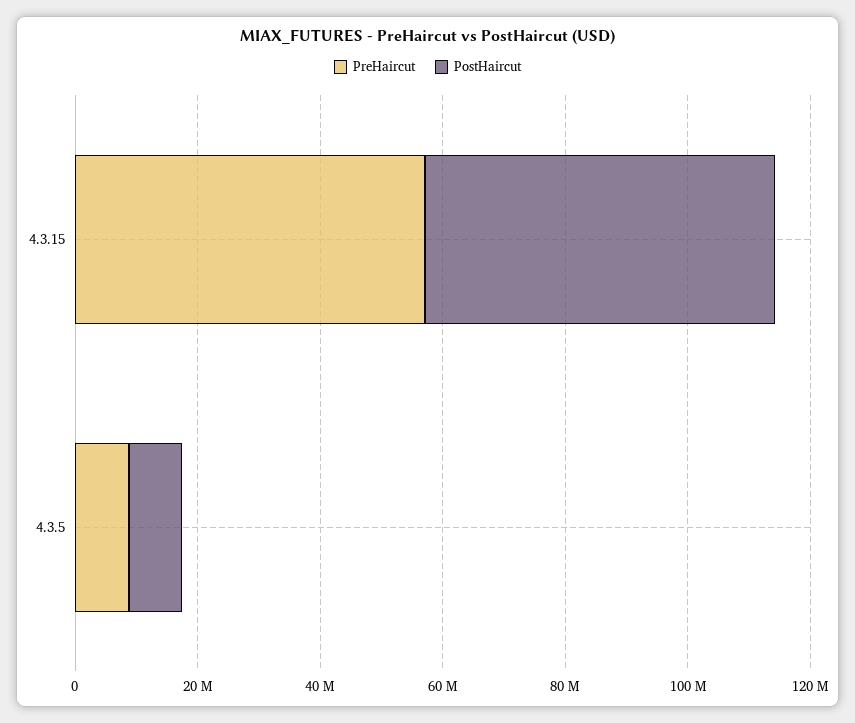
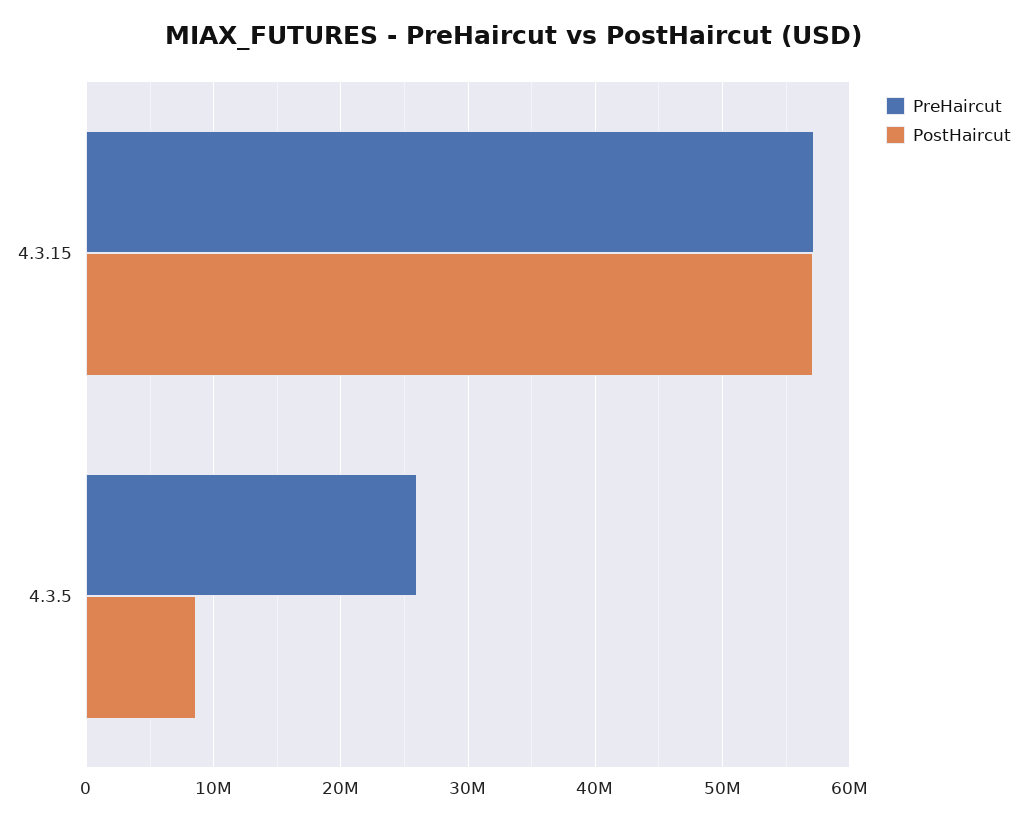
  {
    "PreHaircut": {
      "4.3.15": 57000000,
-     "4.3.5": 10000000
+     "4.3.5": 26000000
    },
    "PostHaircut": {
      "4.3.15": 57000000,
      "4.3.5": 9000000
    }
  }

